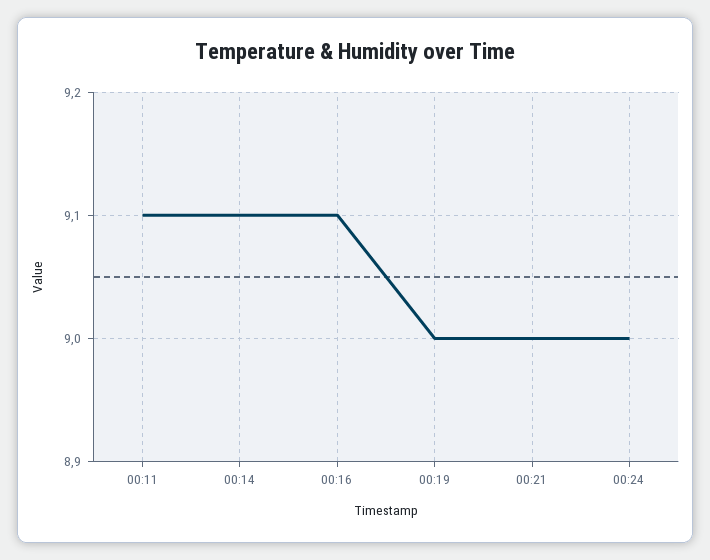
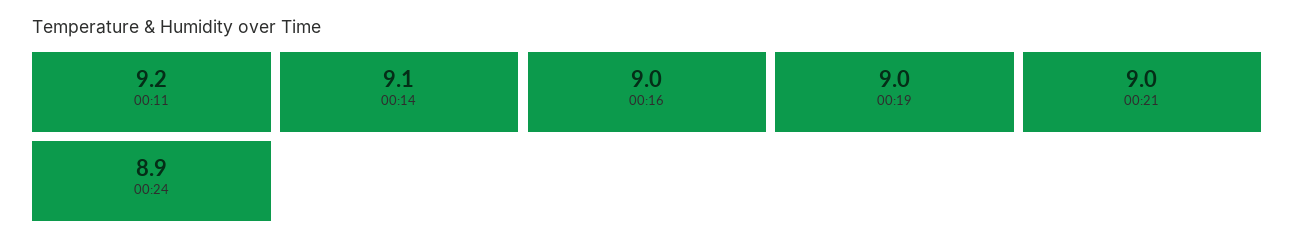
  {
-   "00:11": 9.1,
+   "00:11": 9.2,
    "00:14": 9.1,
-   "00:16": 9.1,
+   "00:16": 9,
    "00:19": 9,
    "00:21": 9,
-   "00:24": 9
+   "00:24": 8.9
  }

